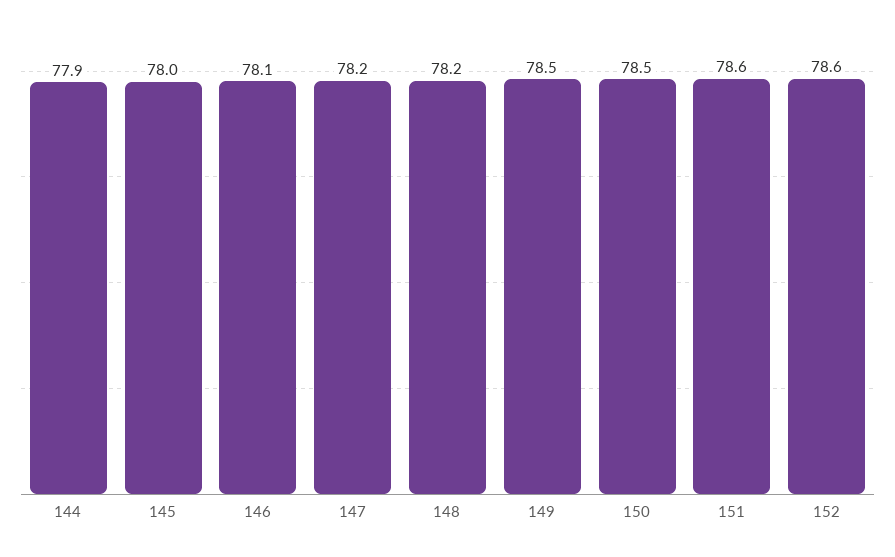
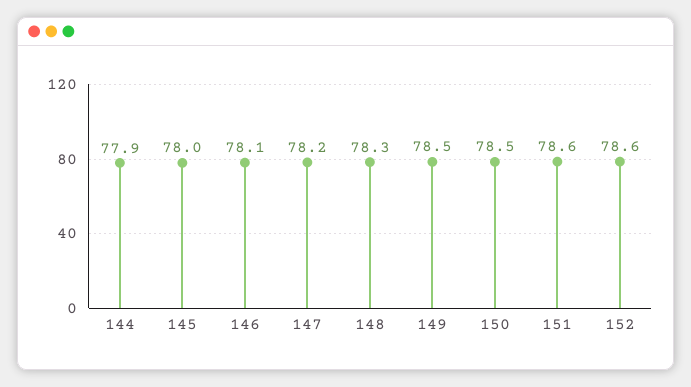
  {
    "144": 77.9,
    "145": 78,
    "146": 78.1,
    "147": 78.2,
-   "148": 78.2,
+   "148": 78.3,
    "149": 78.5,
    "150": 78.5,
    "151": 78.6,
    "152": 78.6
  }

